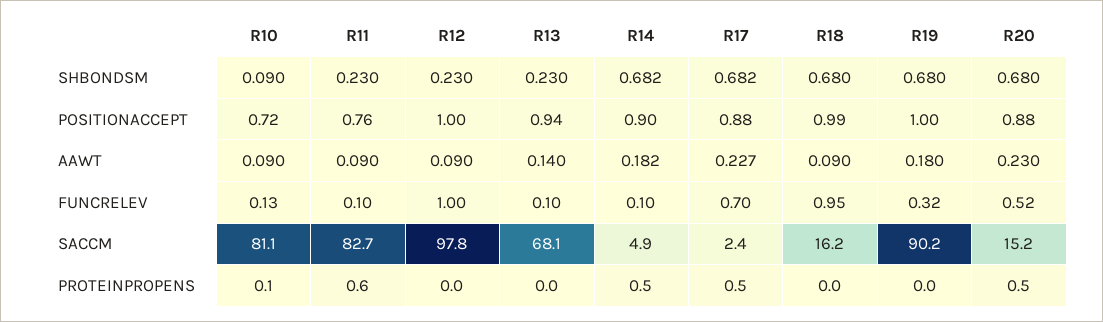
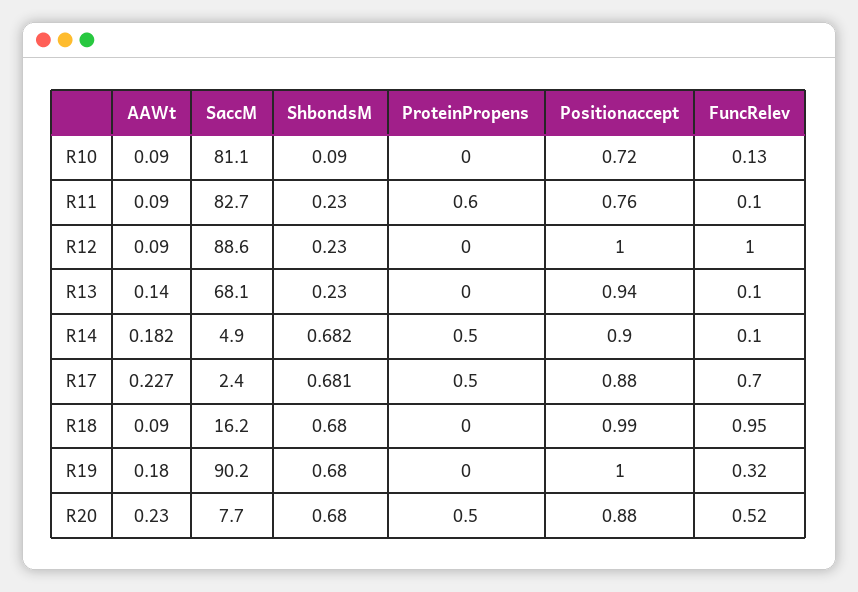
  {
    "R10": {
      "SHBONDSM": 0.09,
      "POSITIONACCEPT": 0.72,
      "AAWT": 0.09,
      "FUNCRELEV": 0.13,
      "SACCM": 81.1,
-     "PROTEINPROPENS": 0.1
+     "PROTEINPROPENS": 0
    },
    "R11": {
      "SHBONDSM": 0.23,
      "POSITIONACCEPT": 0.76,
      "AAWT": 0.09,
      "FUNCRELEV": 0.1,
      "SACCM": 82.7,
      "PROTEINPROPENS": 0.6
    },
    "R12": {
      "SHBONDSM": 0.23,
      "POSITIONACCEPT": 1,
      "AAWT": 0.09,
      "FUNCRELEV": 1,
-     "SACCM": 97.8,
+     "SACCM": 88.6,
      "PROTEINPROPENS": 0
    },
    "R13": {
      "SHBONDSM": 0.23,
      "POSITIONACCEPT": 0.94,
      "AAWT": 0.14,
      "FUNCRELEV": 0.1,
      "SACCM": 68.1,
      "PROTEINPROPENS": 0
    },
    "R14": {
      "SHBONDSM": 0.682,
      "POSITIONACCEPT": 0.9,
      "AAWT": 0.182,
      "FUNCRELEV": 0.1,
      "SACCM": 4.9,
      "PROTEINPROPENS": 0.5
    },
    "R17": {
-     "SHBONDSM": 0.682,
+     "SHBONDSM": 0.681,
      "POSITIONACCEPT": 0.88,
      "AAWT": 0.227,
      "FUNCRELEV": 0.7,
      "SACCM": 2.4,
      "PROTEINPROPENS": 0.5
    },
    "R18": {
      "SHBONDSM": 0.68,
      "POSITIONACCEPT": 0.99,
      "AAWT": 0.09,
      "FUNCRELEV": 0.95,
      "SACCM": 16.2,
      "PROTEINPROPENS": 0
    },
    "R19": {
      "SHBONDSM": 0.68,
      "POSITIONACCEPT": 1,
      "AAWT": 0.18,
      "FUNCRELEV": 0.32,
      "SACCM": 90.2,
      "PROTEINPROPENS": 0
    },
    "R20": {
      "SHBONDSM": 0.68,
      "POSITIONACCEPT": 0.88,
      "AAWT": 0.23,
      "FUNCRELEV": 0.52,
-     "SACCM": 15.2,
+     "SACCM": 7.7,
      "PROTEINPROPENS": 0.5
    }
  }

